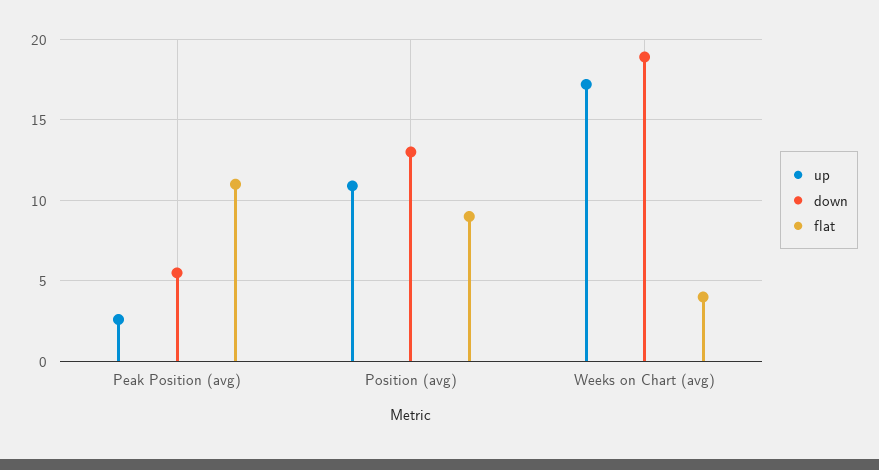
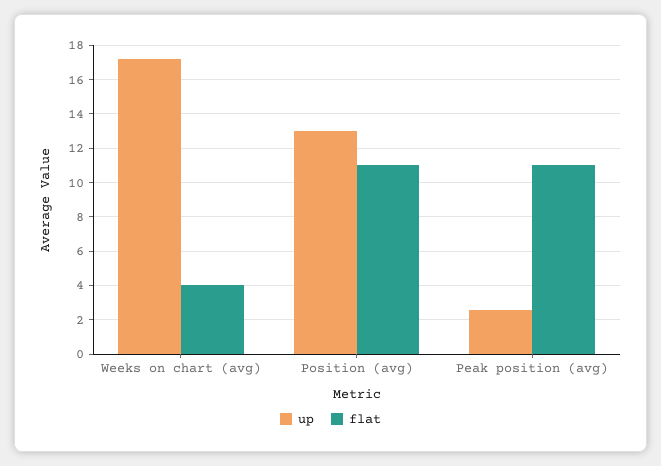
  {
    "up": {
      "Peak Position (avg)": 2.5,
-     "Position (avg)": 11,
+     "Position (avg)": 13,
      "Weeks on Chart (avg)": 17
    },
-   "down": {
-     "Peak Position (avg)": 5.5,
-     "Position (avg)": 13,
-     "Weeks on Chart (avg)": 19
-   },
    "flat": {
      "Peak Position (avg)": 11,
-     "Position (avg)": 9,
+     "Position (avg)": 11,
      "Weeks on Chart (avg)": 4
    }
  }

